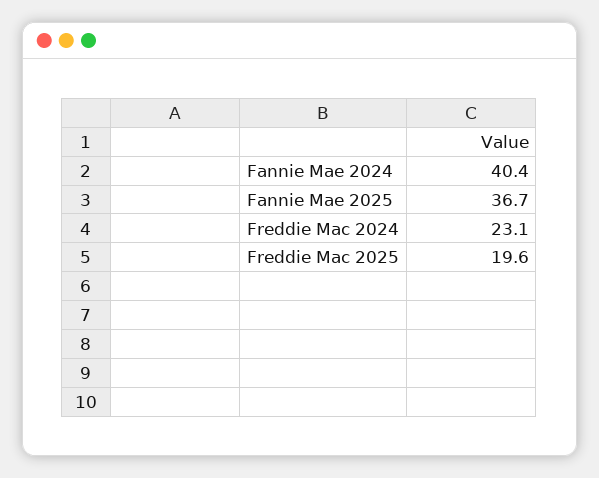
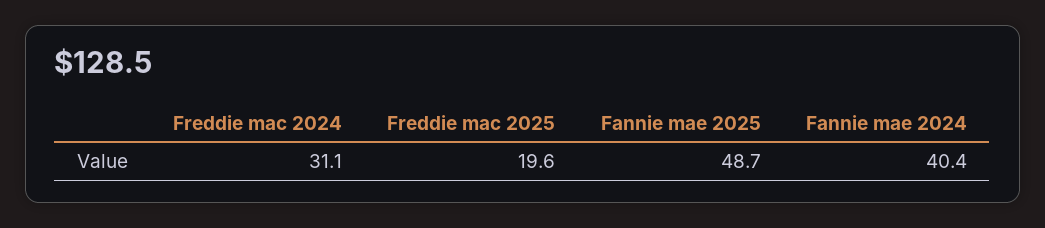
  {
    "Fannie Mae 2024": 40.4,
-   "Fannie Mae 2025": 36.7,
+   "Fannie Mae 2025": 48.7,
-   "Freddie Mac 2024": 23.1,
+   "Freddie Mac 2024": 31.1,
    "Freddie Mac 2025": 19.6
  }

